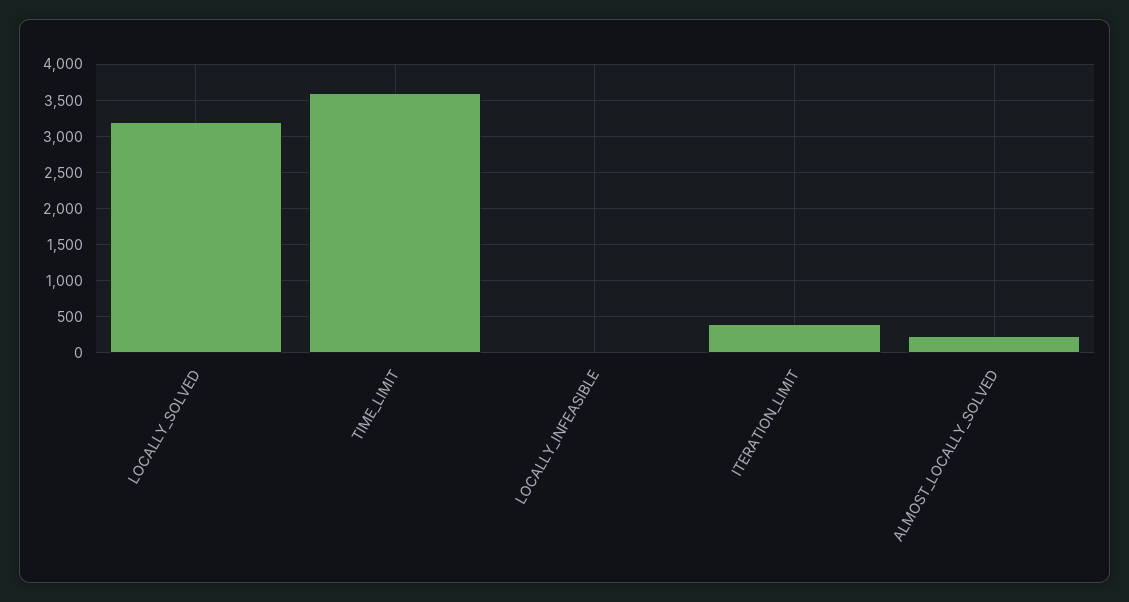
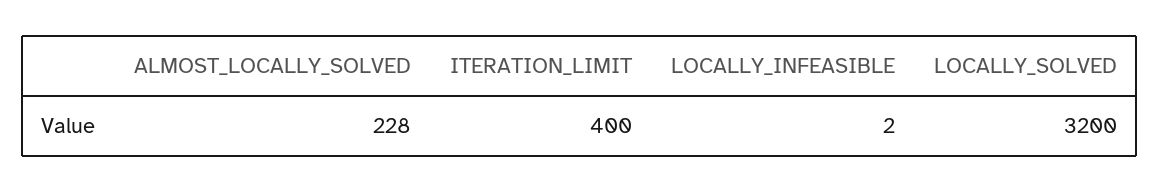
  {
    "LOCALLY_SOLVED": 3200,
-   "TIME_LIMIT": 3600,
    "LOCALLY_INFEASIBLE": 2,
    "ITERATION_LIMIT": 400,
    "ALMOST_LOCALLY_SOLVED": 228
  }

